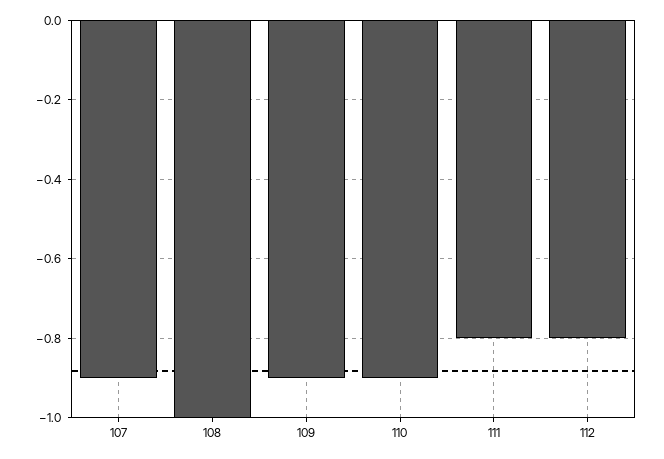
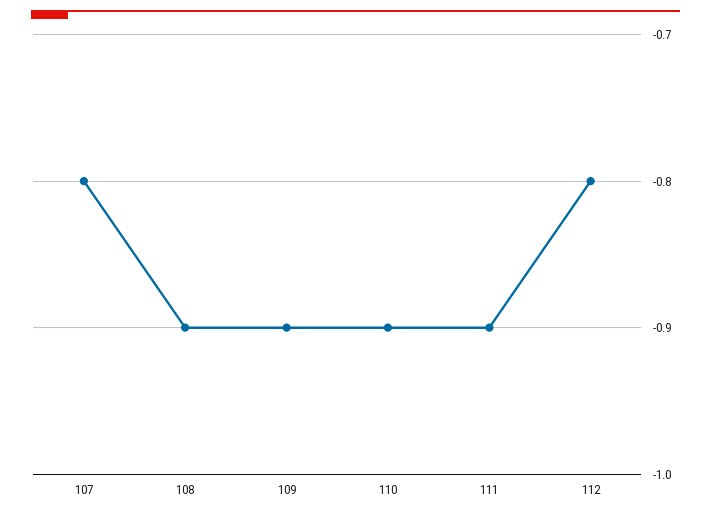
  {
-   "107": -0.9,
+   "107": -0.8,
-   "108": -1,
+   "108": -0.9,
    "109": -0.9,
    "110": -0.9,
-   "111": -0.8,
+   "111": -0.9,
    "112": -0.8
  }

